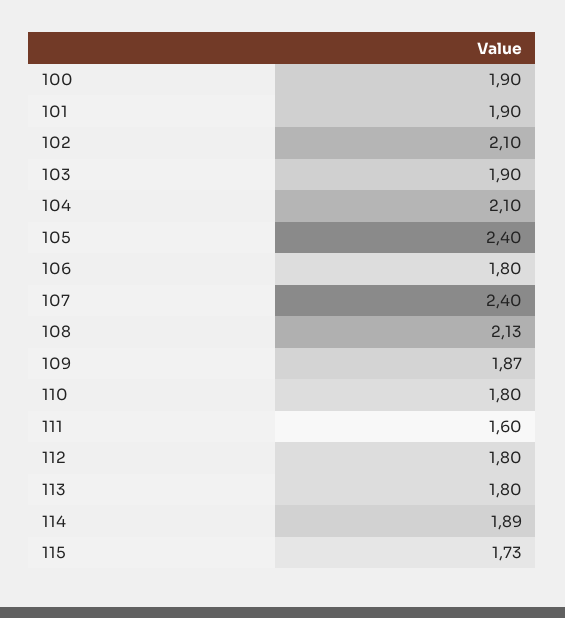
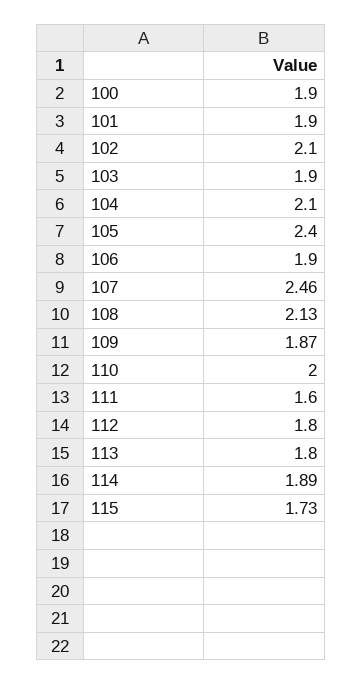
  {
    "100": 1.9,
    "101": 1.9,
    "102": 2.1,
    "103": 1.9,
    "104": 2.1,
    "105": 2.4,
-   "106": 1.8,
+   "106": 1.9,
-   "107": 2.4,
+   "107": 2.46,
    "108": 2.13,
    "109": 1.87,
-   "110": 1.8,
+   "110": 2,
    "111": 1.6,
    "112": 1.8,
    "113": 1.8,
    "114": 1.89,
    "115": 1.73
  }

